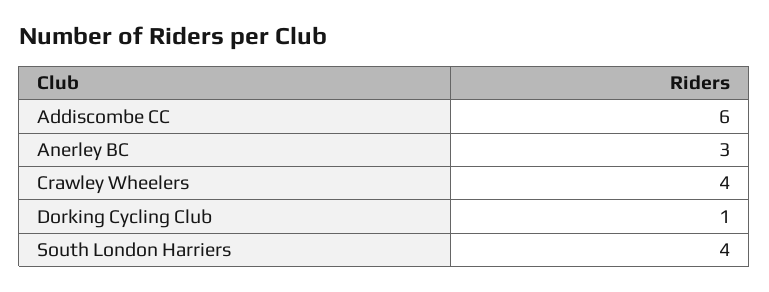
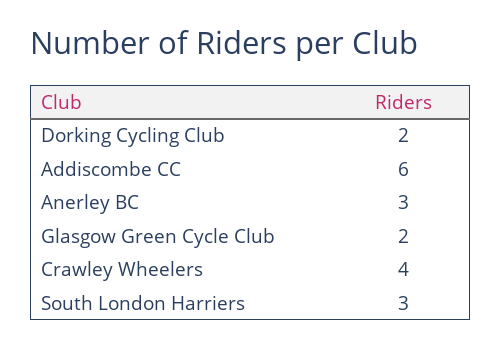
  {
    "Addiscombe CC": 6,
    "Anerley BC": 3,
    "Crawley Wheelers": 4,
-   "Dorking Cycling Club": 1,
+   "Dorking Cycling Club": 2,
-   "South London Harriers": 4
+   "South London Harriers": 3,
+   "Glasgow Green Cycle Club": 2
  }

